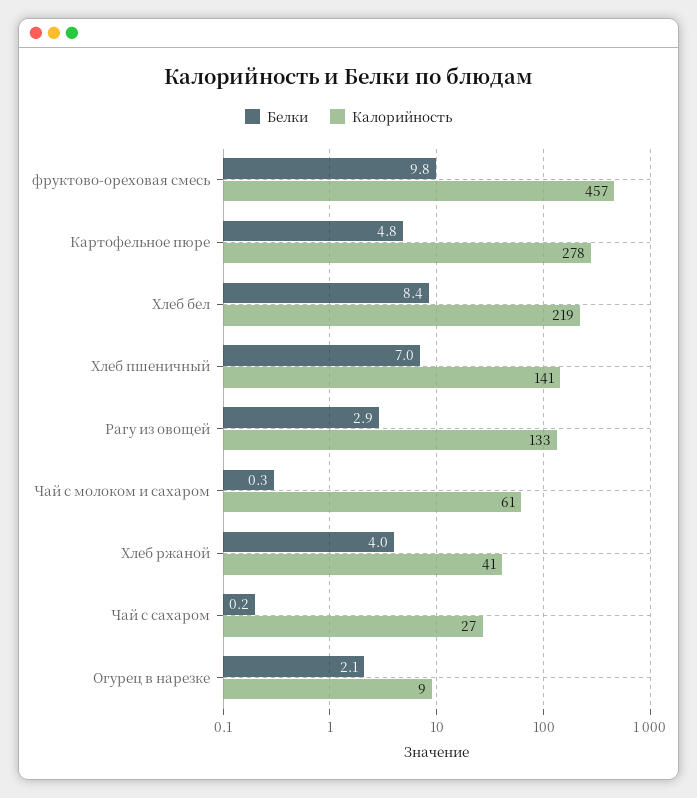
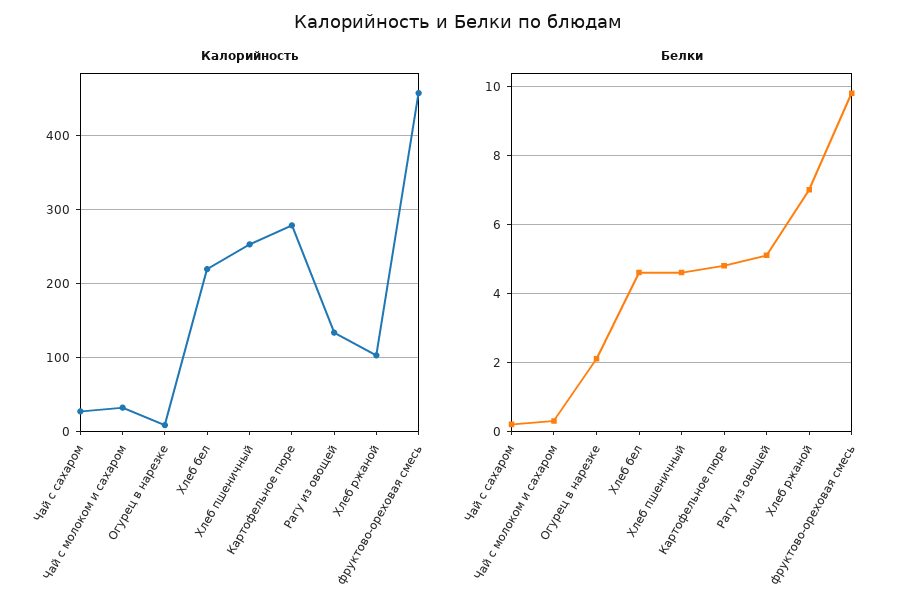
  {
    "Белки": {
      "фруктово-ореховая смесь": 9.8,
      "Картофельное пюре": 4.8,
-     "Хлеб бел": 8.4,
+     "Хлеб бел": 4.5,
-     "Хлеб пшеничный": 7,
+     "Хлеб пшеничный": 4.5,
-     "Рагу из овощей": 2.9,
+     "Рагу из овощей": 5,
      "Чай с молоком и сахаром": 0.3,
-     "Хлеб ржаной": 4,
+     "Хлеб ржаной": 7,
      "Чай с сахаром": 0.2,
      "Огурец в нарезке": 2.1
    },
    "Калорийность": {
      "фруктово-ореховая смесь": 457,
      "Картофельное пюре": 278,
      "Хлеб бел": 219,
-     "Хлеб пшеничный": 141,
+     "Хлеб пшеничный": 250,
      "Рагу из овощей": 133,
-     "Чай с молоком и сахаром": 61,
+     "Чай с молоком и сахаром": 30,
-     "Хлеб ржаной": 41,
+     "Хлеб ржаной": 100,
      "Чай с сахаром": 27,
      "Огурец в нарезке": 9
    }
  }

